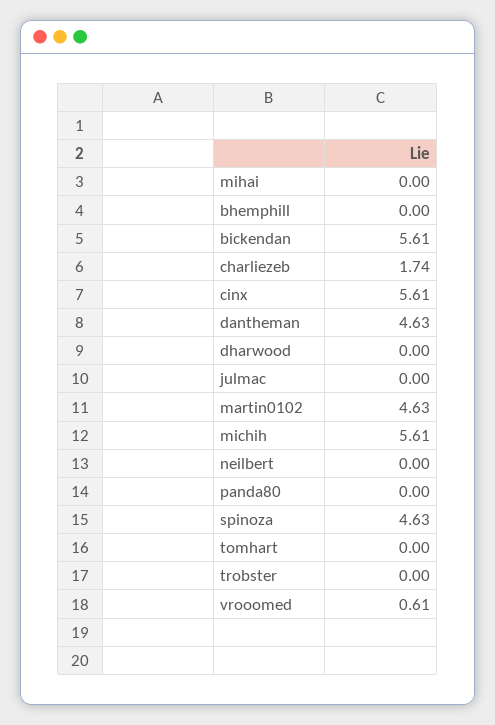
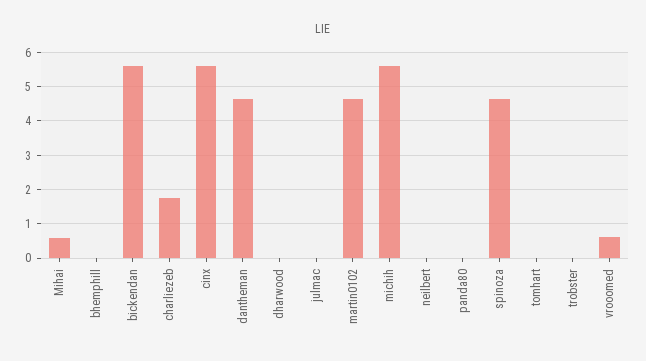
  {
-   "mihai": 0,
+   "mihai": 0.6,
    "bhemphill": 0,
    "bickendan": 5.61,
    "charliezeb": 1.74,
    "cinx": 5.61,
    "dantheman": 4.63,
    "dharwood": 0,
    "julmac": 0,
    "martin0102": 4.63,
    "michih": 5.61,
    "neilbert": 0,
    "panda80": 0,
    "spinoza": 4.63,
    "tomhart": 0,
    "trobster": 0,
    "vrooomed": 0.61
  }

